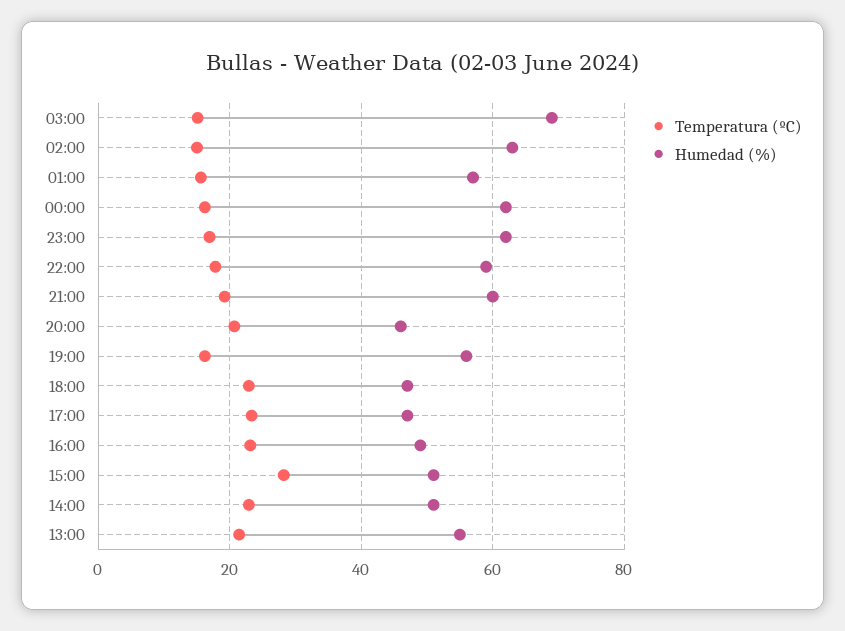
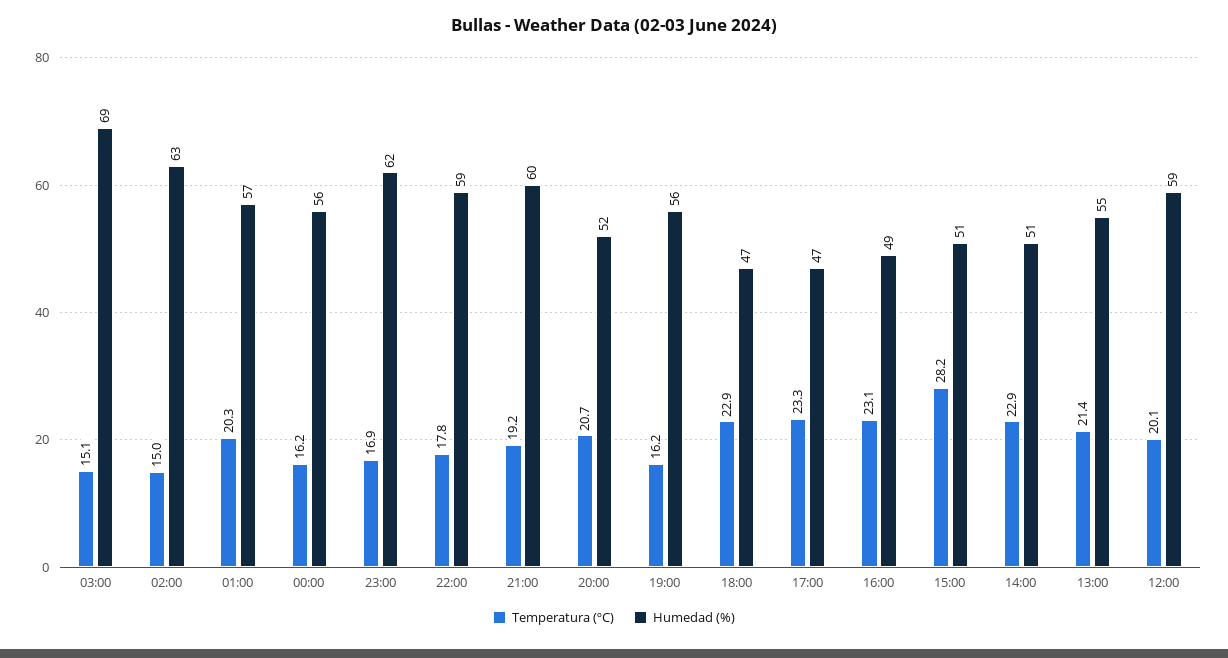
  {
    "Temperatura (ºC)": {
      "03:00": 15.1,
      "02:00": 15,
-     "01:00": 16,
+     "01:00": 20.3,
      "00:00": 16.2,
      "23:00": 16.9,
      "22:00": 17.8,
      "21:00": 19.2,
      "20:00": 20.7,
      "19:00": 16.2,
      "18:00": 22.9,
      "17:00": 23.3,
      "16:00": 23.1,
      "15:00": 28.2,
      "14:00": 22.9,
-     "13:00": 21.4
+     "13:00": 21.4,
+     "12:00": 20.1
    },
    "Humedad (%)": {
      "03:00": 69,
      "02:00": 63,
      "01:00": 57,
-     "00:00": 62,
+     "00:00": 56,
      "23:00": 62,
      "22:00": 59,
      "21:00": 60,
-     "20:00": 46,
+     "20:00": 52,
      "19:00": 56,
      "18:00": 47,
      "17:00": 47,
      "16:00": 49,
      "15:00": 51,
      "14:00": 51,
-     "13:00": 55
+     "13:00": 55,
+     "12:00": 59
    }
  }

